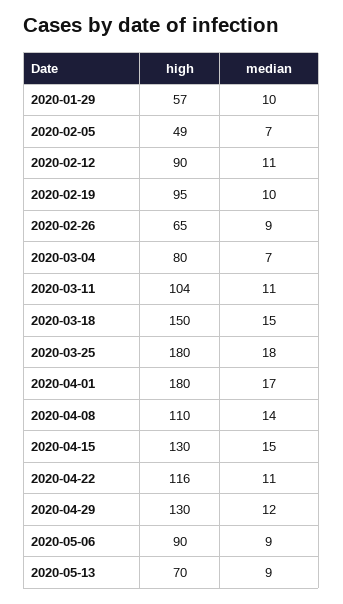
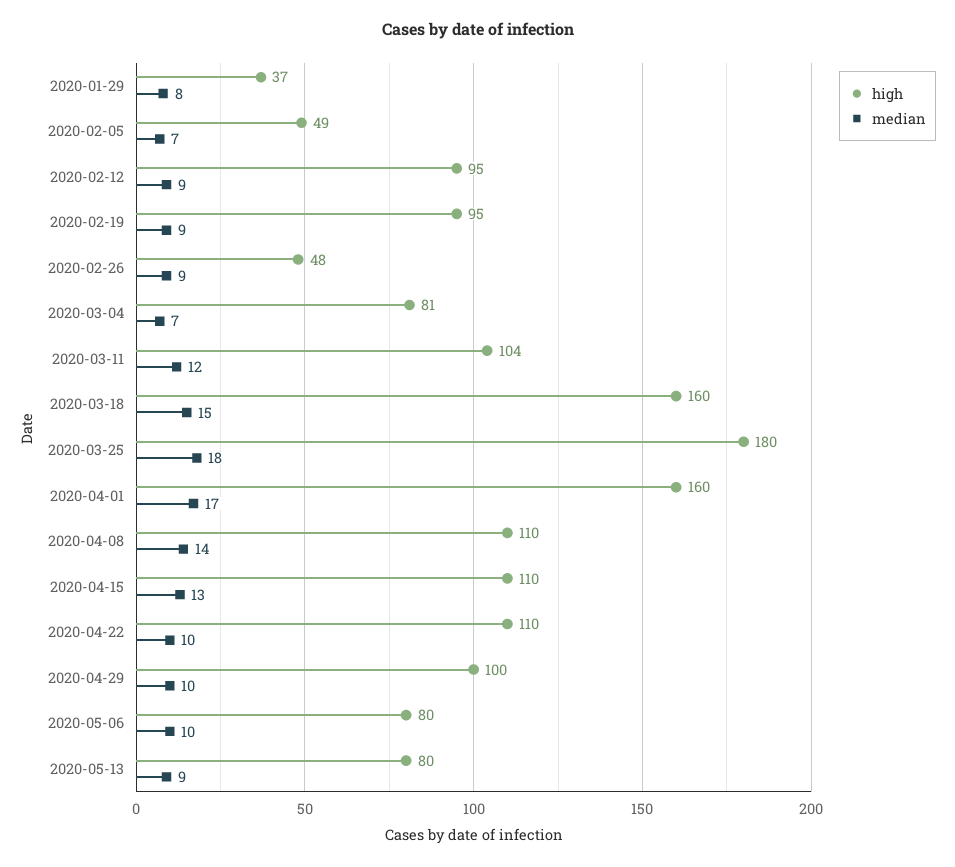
  {
    "high": {
-     "2020-01-29": 57,
+     "2020-01-29": 37,
      "2020-02-05": 49,
-     "2020-02-12": 90,
+     "2020-02-12": 95,
      "2020-02-19": 95,
-     "2020-02-26": 65,
+     "2020-02-26": 48,
-     "2020-03-04": 80,
+     "2020-03-04": 81,
      "2020-03-11": 104,
-     "2020-03-18": 150,
+     "2020-03-18": 160,
      "2020-03-25": 180,
-     "2020-04-01": 180,
+     "2020-04-01": 160,
      "2020-04-08": 110,
-     "2020-04-15": 130,
+     "2020-04-15": 110,
-     "2020-04-22": 116,
+     "2020-04-22": 110,
-     "2020-04-29": 130,
+     "2020-04-29": 100,
-     "2020-05-06": 90,
+     "2020-05-06": 80,
-     "2020-05-13": 70
+     "2020-05-13": 80
    },
    "median": {
-     "2020-01-29": 10,
+     "2020-01-29": 8,
      "2020-02-05": 7,
-     "2020-02-12": 11,
+     "2020-02-12": 9,
-     "2020-02-19": 10,
+     "2020-02-19": 9,
      "2020-02-26": 9,
      "2020-03-04": 7,
-     "2020-03-11": 11,
+     "2020-03-11": 12,
      "2020-03-18": 15,
      "2020-03-25": 18,
      "2020-04-01": 17,
      "2020-04-08": 14,
-     "2020-04-15": 15,
+     "2020-04-15": 13,
-     "2020-04-22": 11,
+     "2020-04-22": 10,
-     "2020-04-29": 12,
+     "2020-04-29": 10,
-     "2020-05-06": 9,
+     "2020-05-06": 10,
      "2020-05-13": 9
    }
  }

